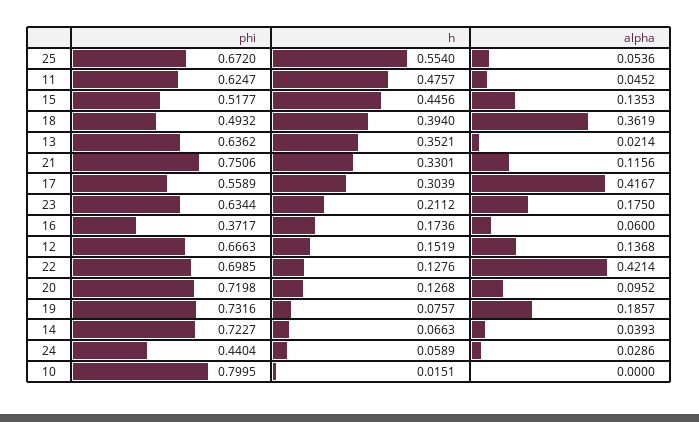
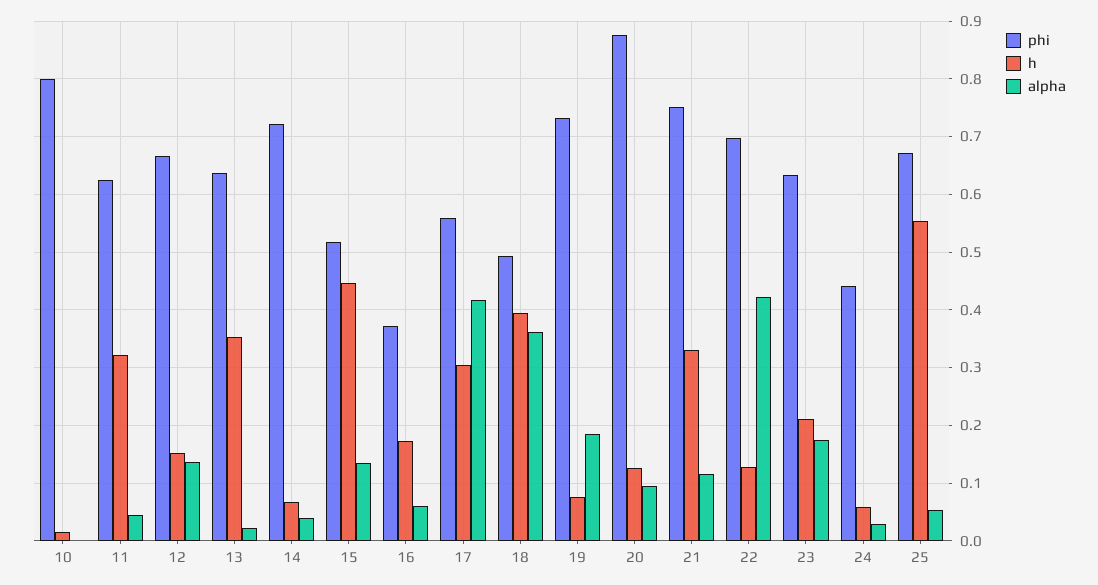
  {
    "phi": {
      "25": 0.672,
      "11": 0.6247,
      "15": 0.5177,
      "18": 0.4932,
      "13": 0.6362,
      "21": 0.7506,
      "17": 0.5589,
      "23": 0.6344,
      "16": 0.3717,
      "12": 0.6663,
      "22": 0.6985,
-     "20": 0.7198,
+     "20": 0.88,
      "19": 0.7316,
      "14": 0.7227,
      "24": 0.4404,
      "10": 0.7995
    },
    "h": {
      "25": 0.554,
-     "11": 0.4757,
+     "11": 0.32,
      "15": 0.4456,
      "18": 0.394,
      "13": 0.3521,
      "21": 0.3301,
      "17": 0.3039,
      "23": 0.2112,
      "16": 0.1736,
      "12": 0.1519,
      "22": 0.1276,
      "20": 0.1268,
      "19": 0.0757,
      "14": 0.0663,
      "24": 0.0589,
      "10": 0.0151
    },
    "alpha": {
      "25": 0.0536,
      "11": 0.0452,
      "15": 0.1353,
      "18": 0.3619,
      "13": 0.0214,
      "21": 0.1156,
      "17": 0.4167,
      "23": 0.175,
      "16": 0.06,
      "12": 0.1368,
      "22": 0.4214,
      "20": 0.0952,
      "19": 0.1857,
      "14": 0.0393,
      "24": 0.0286,
      "10": 0
    }
  }

